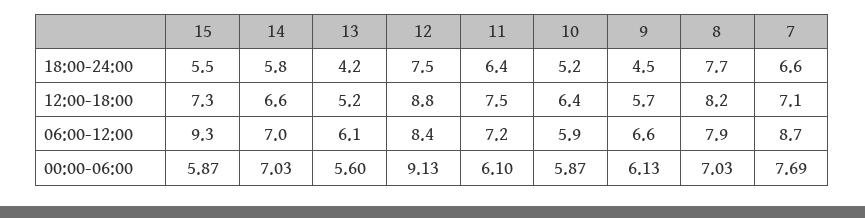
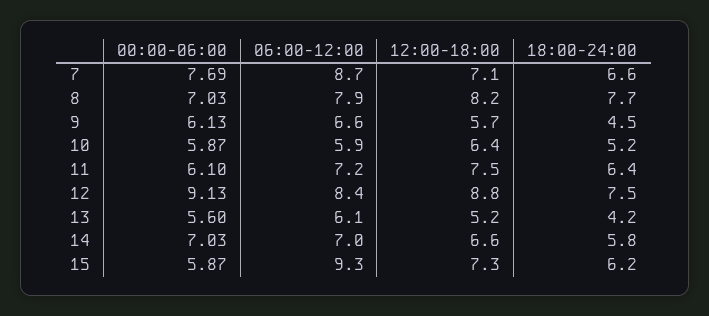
  {
    "15": {
-     "18:00-24:00": 5.5,
+     "18:00-24:00": 6.2,
      "12:00-18:00": 7.3,
      "06:00-12:00": 9.3,
      "00:00-06:00": 5.87
    },
    "14": {
      "18:00-24:00": 5.8,
      "12:00-18:00": 6.6,
      "06:00-12:00": 7,
      "00:00-06:00": 7.03
    },
    "13": {
      "18:00-24:00": 4.2,
      "12:00-18:00": 5.2,
      "06:00-12:00": 6.1,
      "00:00-06:00": 5.6
    },
    "12": {
      "18:00-24:00": 7.5,
      "12:00-18:00": 8.8,
      "06:00-12:00": 8.4,
      "00:00-06:00": 9.13
    },
    "11": {
      "18:00-24:00": 6.4,
      "12:00-18:00": 7.5,
      "06:00-12:00": 7.2,
      "00:00-06:00": 6.1
    },
    "10": {
      "18:00-24:00": 5.2,
      "12:00-18:00": 6.4,
      "06:00-12:00": 5.9,
      "00:00-06:00": 5.87
    },
    "9": {
      "18:00-24:00": 4.5,
      "12:00-18:00": 5.7,
      "06:00-12:00": 6.6,
      "00:00-06:00": 6.13
    },
    "8": {
      "18:00-24:00": 7.7,
      "12:00-18:00": 8.2,
      "06:00-12:00": 7.9,
      "00:00-06:00": 7.03
    },
    "7": {
      "18:00-24:00": 6.6,
      "12:00-18:00": 7.1,
      "06:00-12:00": 8.7,
      "00:00-06:00": 7.69
    }
  }

